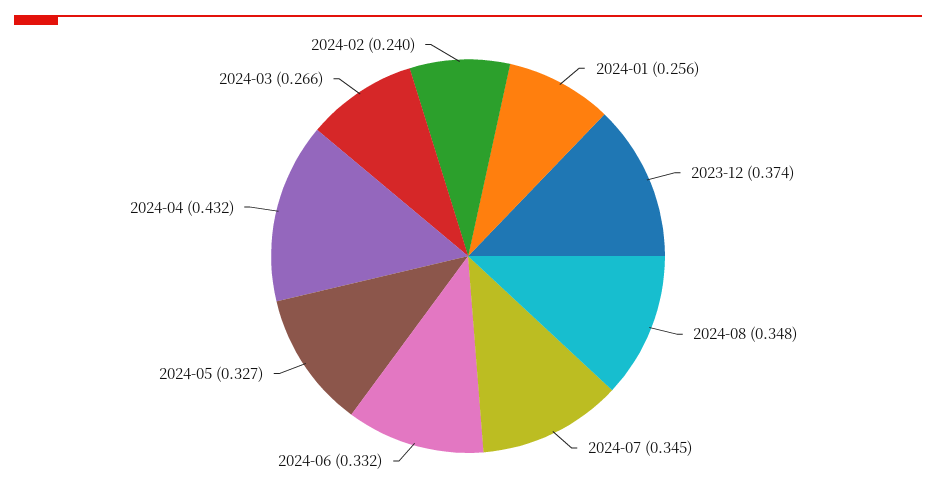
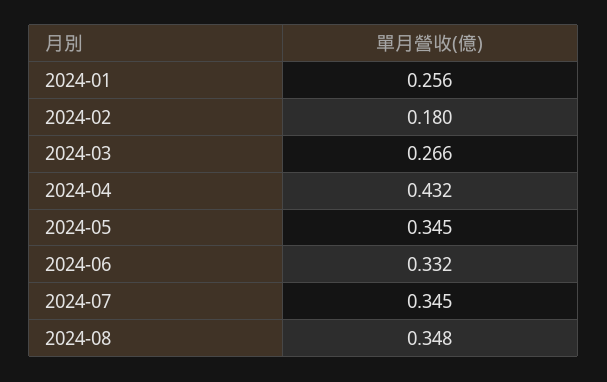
  {
    "2024-01": 0.256,
-   "2023-12": 0.374,
    "2024-08": 0.348,
    "2024-07": 0.345,
    "2024-06": 0.332,
-   "2024-05": 0.327,
+   "2024-05": 0.345,
    "2024-04": 0.432,
    "2024-03": 0.266,
-   "2024-02": 0.24
+   "2024-02": 0.18
  }

